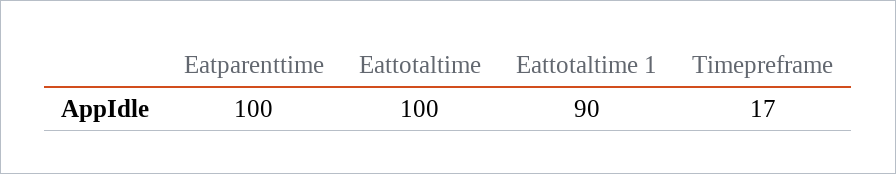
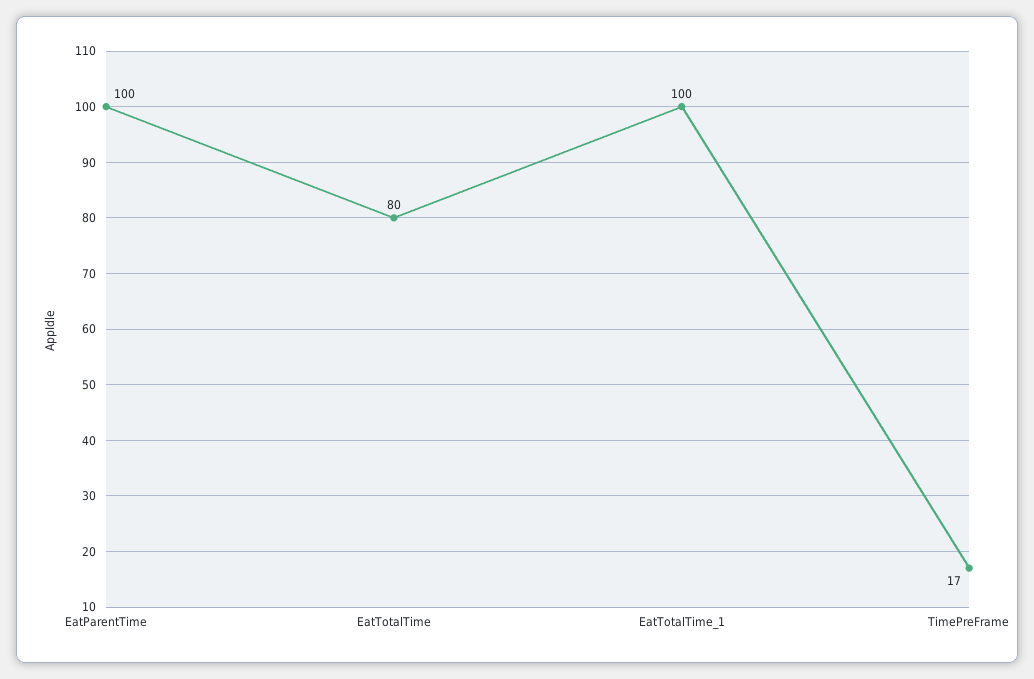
  {
    "Eatparenttime": 100,
-   "Eattotaltime": 100,
+   "Eattotaltime": 80,
-   "Eattotaltime 1": 90,
+   "Eattotaltime 1": 100,
    "Timepreframe": 17
  }

